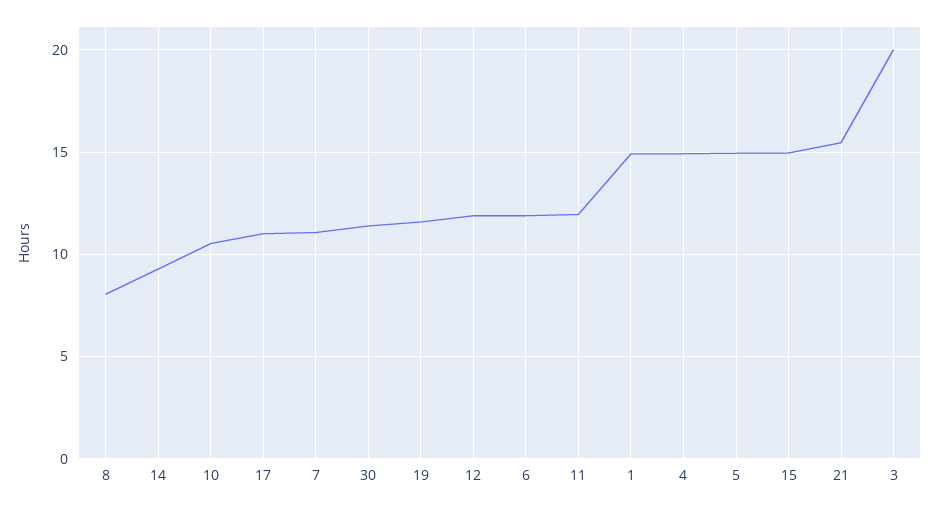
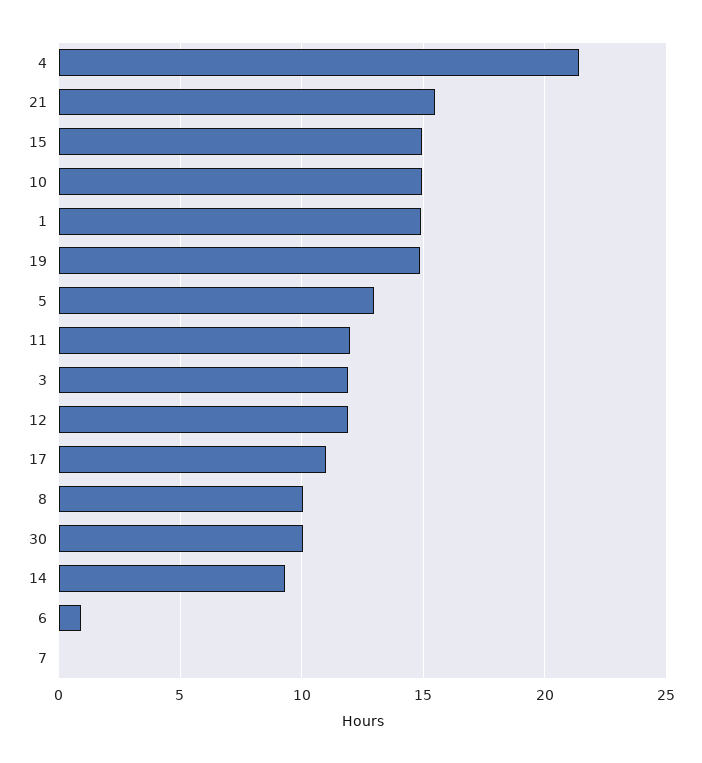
  {
-   "8": 8,
+   "8": 10,
    "14": 9.5,
-   "10": 10.5,
+   "10": 15,
    "17": 11,
-   "7": 11,
+   "7": 0,
-   "30": 11.5,
+   "30": 10,
-   "19": 11.5,
+   "19": 15,
    "12": 12,
-   "6": 12,
+   "6": 1,
    "11": 12,
    "1": 15,
-   "4": 15,
+   "4": 21.5,
-   "5": 15,
+   "5": 13,
    "15": 15,
    "21": 15.5,
-   "3": 20
+   "3": 12
  }

